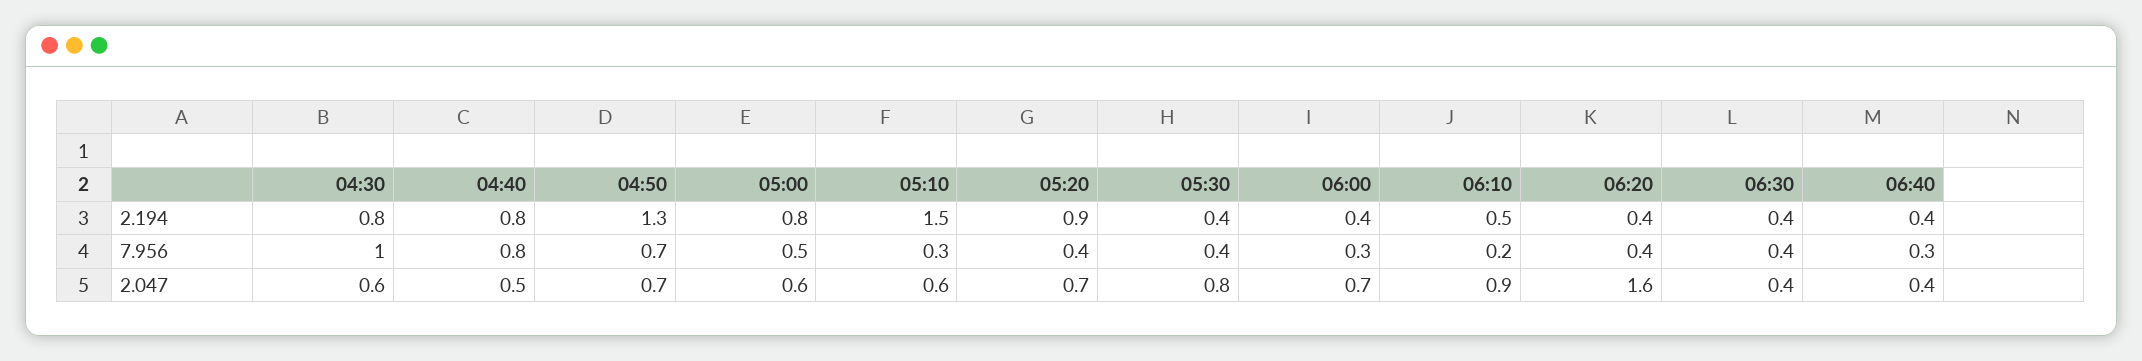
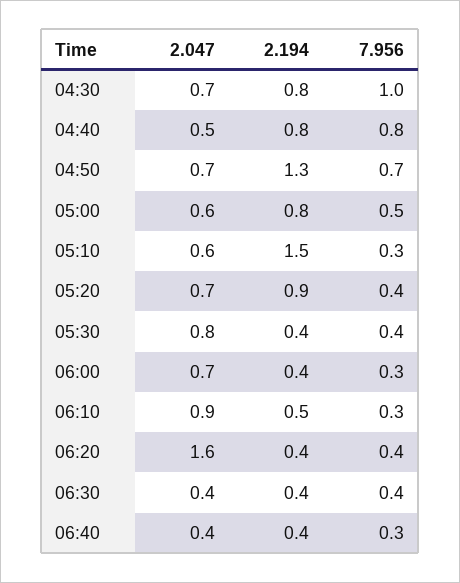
  {
    "04:30": {
      "2.194": 0.8,
      "7.956": 1,
-     "2.047": 0.6
+     "2.047": 0.7
    },
    "04:40": {
      "2.194": 0.8,
      "7.956": 0.8,
      "2.047": 0.5
    },
    "04:50": {
      "2.194": 1.3,
      "7.956": 0.7,
      "2.047": 0.7
    },
    "05:00": {
      "2.194": 0.8,
      "7.956": 0.5,
      "2.047": 0.6
    },
    "05:10": {
      "2.194": 1.5,
      "7.956": 0.3,
      "2.047": 0.6
    },
    "05:20": {
      "2.194": 0.9,
      "7.956": 0.4,
      "2.047": 0.7
    },
    "05:30": {
      "2.194": 0.4,
      "7.956": 0.4,
      "2.047": 0.8
    },
    "06:00": {
      "2.194": 0.4,
      "7.956": 0.3,
      "2.047": 0.7
    },
    "06:10": {
      "2.194": 0.5,
-     "7.956": 0.2,
+     "7.956": 0.3,
      "2.047": 0.9
    },
    "06:20": {
      "2.194": 0.4,
      "7.956": 0.4,
      "2.047": 1.6
    },
    "06:30": {
      "2.194": 0.4,
      "7.956": 0.4,
      "2.047": 0.4
    },
    "06:40": {
      "2.194": 0.4,
      "7.956": 0.3,
      "2.047": 0.4
    }
  }

